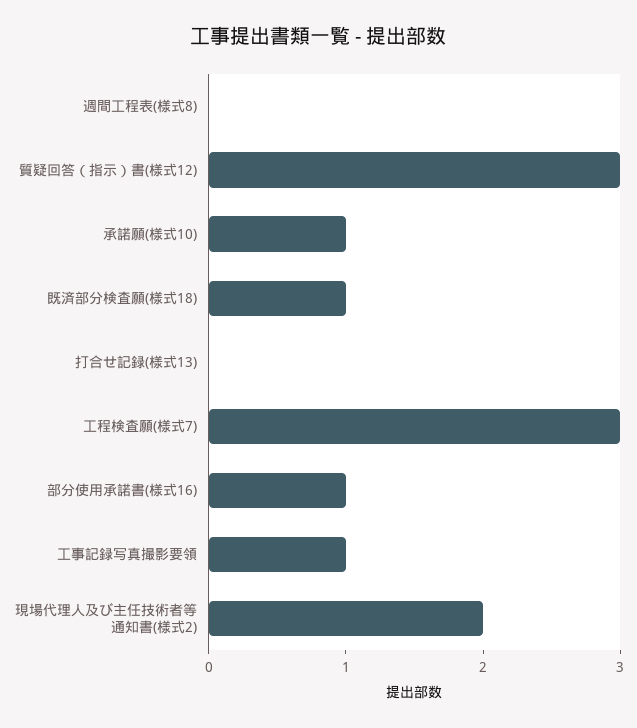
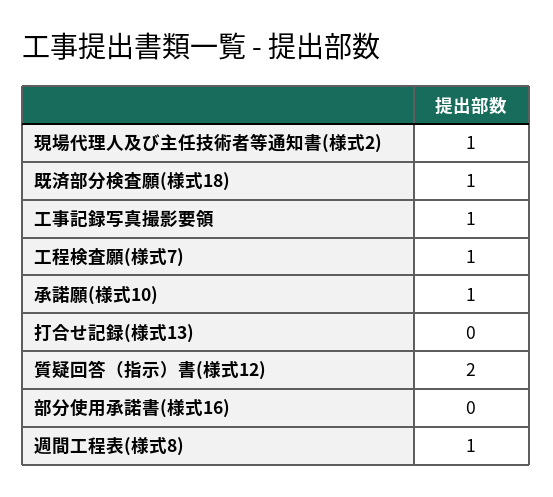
  {
-   "週間工程表(様式8)": 0,
+   "週間工程表(様式8)": 1,
-   "質疑回答（指示）書(様式12)": 3,
+   "質疑回答（指示）書(様式12)": 2,
    "承諾願(様式10)": 1,
    "既済部分検査願(様式18)": 1,
    "打合せ記録(様式13)": 0,
-   "工程検査願(様式7)": 3,
+   "工程検査願(様式7)": 1,
-   "部分使用承諾書(様式16)": 1,
+   "部分使用承諾書(様式16)": 0,
    "工事記録写真撮影要領": 1,
-   "現場代理人及び主任技術者等通知書(様式2)": 2
+   "現場代理人及び主任技術者等通知書(様式2)": 1
  }

